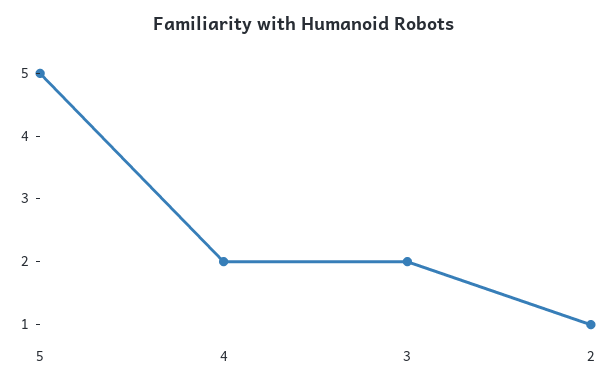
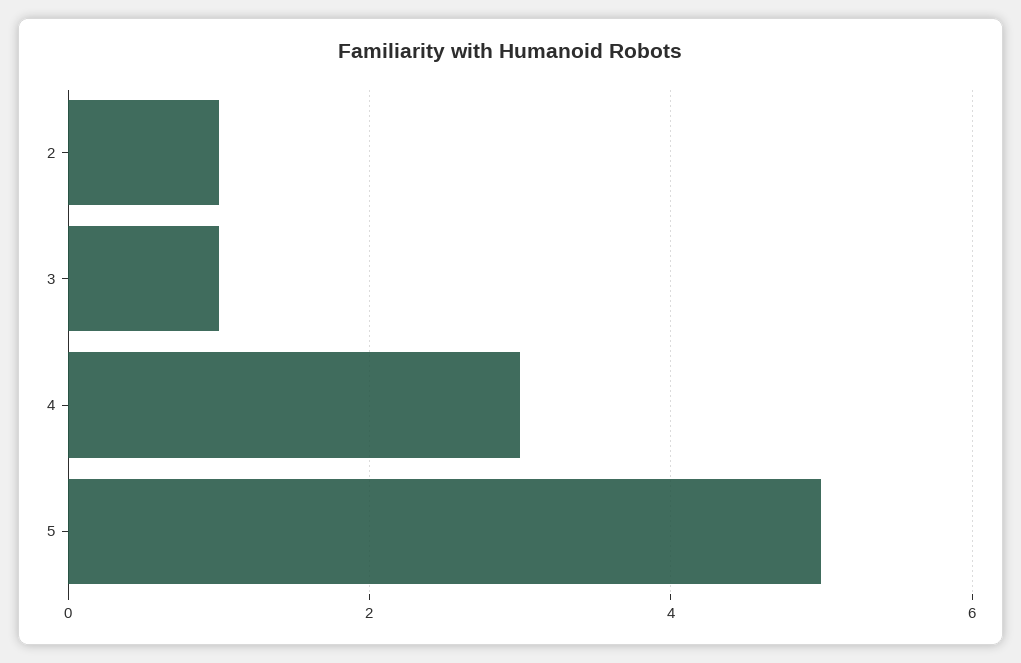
  {
    "5": 5,
-   "4": 2,
+   "4": 3,
-   "3": 2,
+   "3": 1,
    "2": 1
  }

